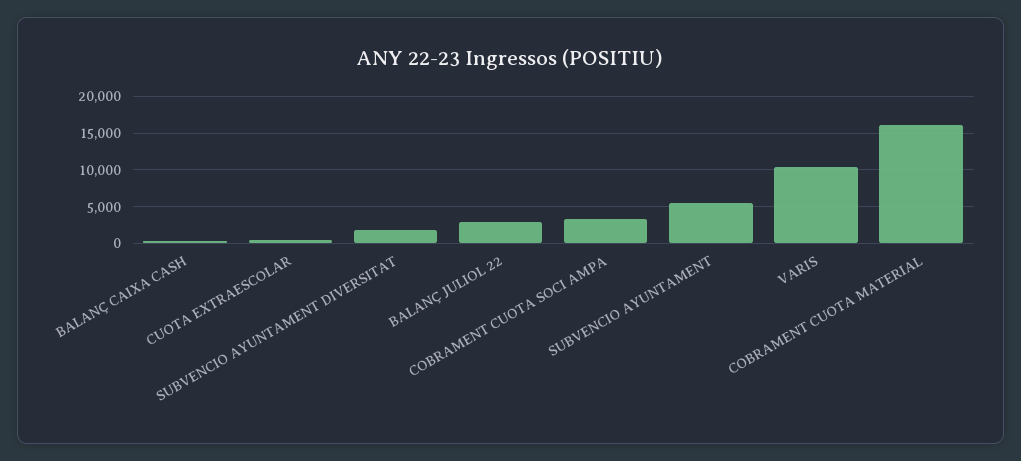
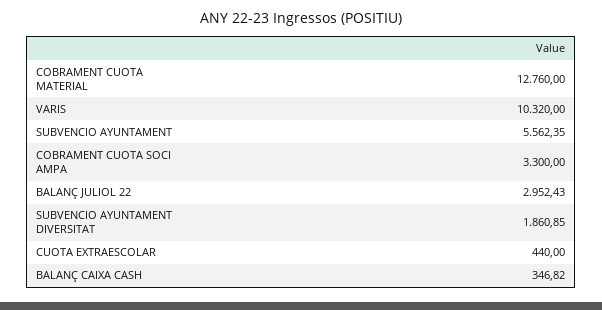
  {
    "BALANÇ CAIXA CASH": 346.82,
    "CUOTA EXTRAESCOLAR": 440,
    "SUBVENCIO AYUNTAMENT DIVERSITAT": 1860.85,
    "BALANÇ JULIOL 22": 2952.43,
    "COBRAMENT CUOTA SOCI AMPA": 3300,
    "SUBVENCIO AYUNTAMENT": 5562.35,
    "VARIS": 10320,
-   "COBRAMENT CUOTA MATERIAL": 16000
+   "COBRAMENT CUOTA MATERIAL": 12760
  }

